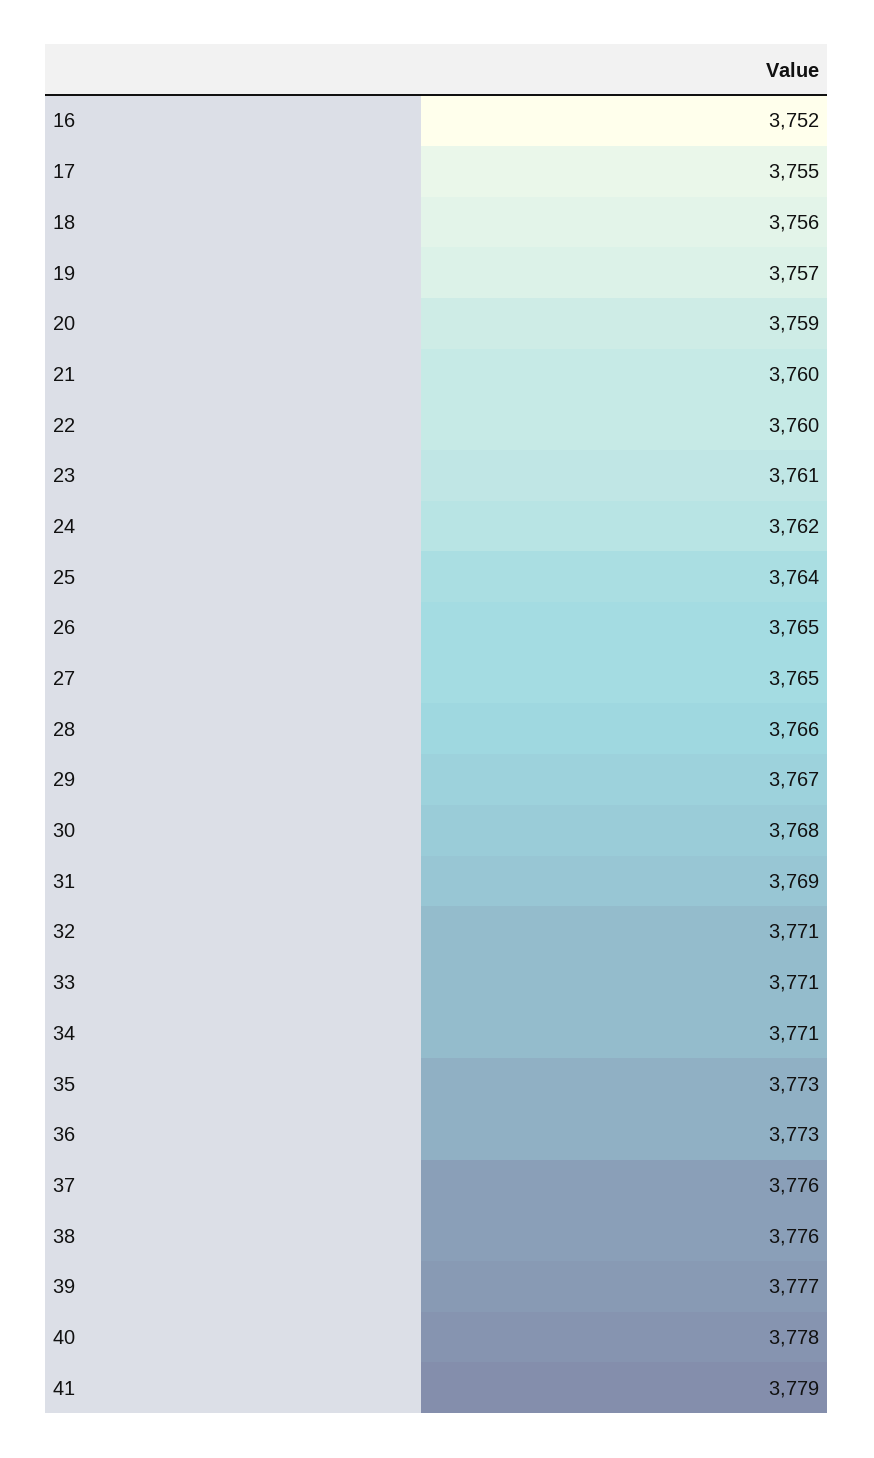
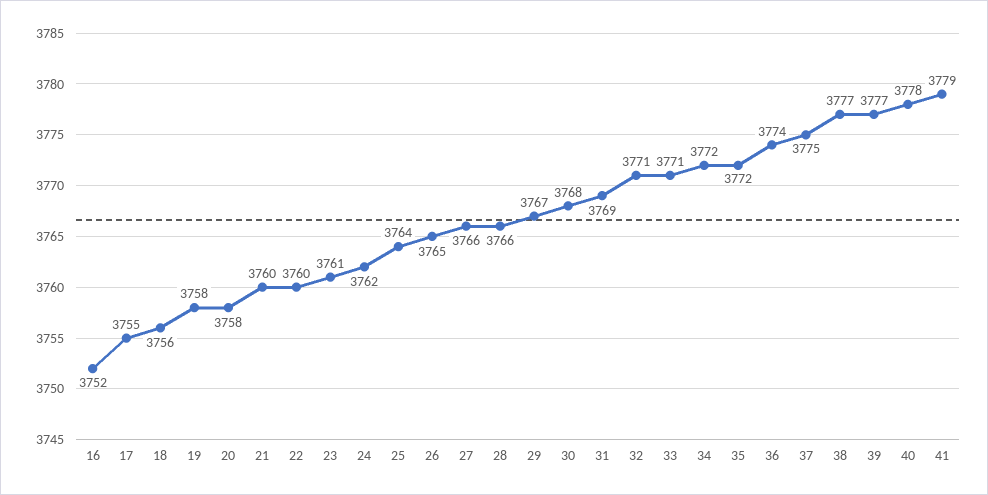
  {
    "16": 3752,
    "17": 3755,
    "18": 3756,
-   "19": 3757,
+   "19": 3758,
-   "20": 3759,
+   "20": 3758,
    "21": 3760,
    "22": 3760,
    "23": 3761,
    "24": 3762,
    "25": 3764,
    "26": 3765,
-   "27": 3765,
+   "27": 3766,
    "28": 3766,
    "29": 3767,
    "30": 3768,
    "31": 3769,
    "32": 3771,
    "33": 3771,
-   "34": 3771,
+   "34": 3772,
-   "35": 3773,
+   "35": 3772,
-   "36": 3773,
+   "36": 3774,
-   "37": 3776,
+   "37": 3775,
-   "38": 3776,
+   "38": 3777,
    "39": 3777,
    "40": 3778,
    "41": 3779
  }

